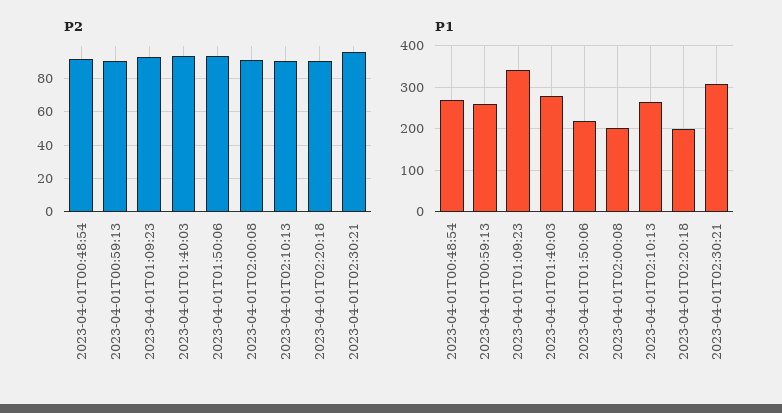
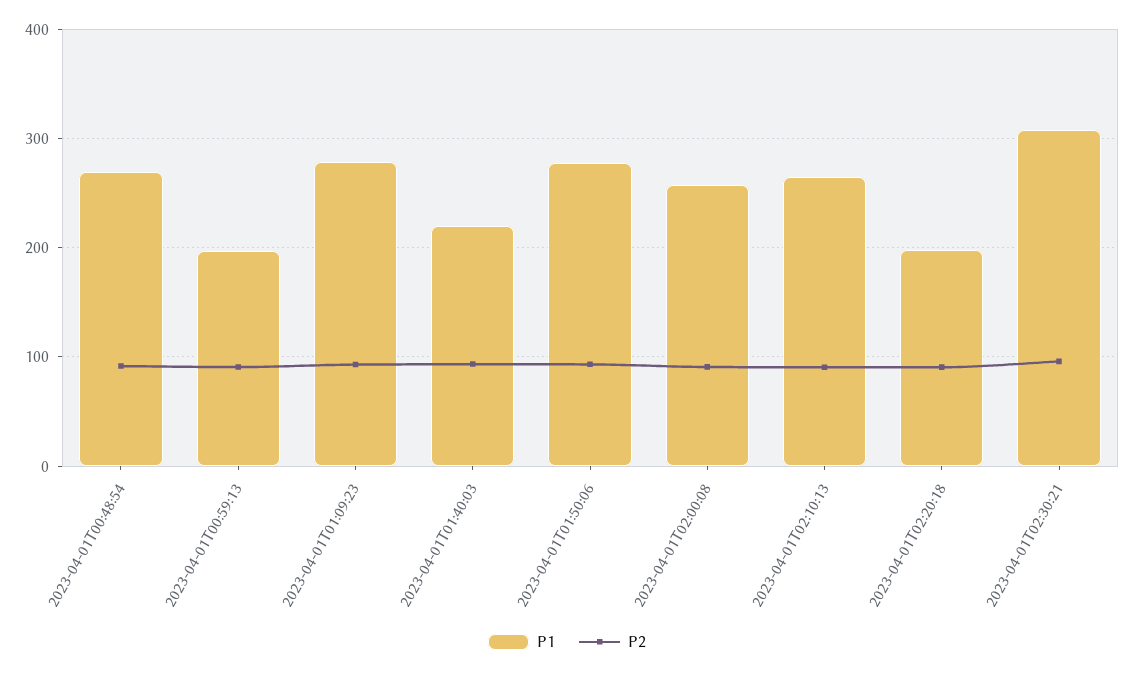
  {
    "P2": {
      "2023-04-01T00:48:54": 90,
      "2023-04-01T00:59:13": 90,
      "2023-04-01T01:09:23": 95,
      "2023-04-01T01:40:03": 95,
      "2023-04-01T01:50:06": 95,
      "2023-04-01T02:00:08": 90,
      "2023-04-01T02:10:13": 90,
      "2023-04-01T02:20:18": 90,
      "2023-04-01T02:30:21": 95
    },
    "P1": {
      "2023-04-01T00:48:54": 270,
-     "2023-04-01T00:59:13": 260,
+     "2023-04-01T00:59:13": 200,
-     "2023-04-01T01:09:23": 340,
+     "2023-04-01T01:09:23": 280,
-     "2023-04-01T01:40:03": 280,
+     "2023-04-01T01:40:03": 220,
-     "2023-04-01T01:50:06": 220,
+     "2023-04-01T01:50:06": 280,
-     "2023-04-01T02:00:08": 200,
+     "2023-04-01T02:00:08": 260,
      "2023-04-01T02:10:13": 260,
      "2023-04-01T02:20:18": 200,
      "2023-04-01T02:30:21": 310
    }
  }

